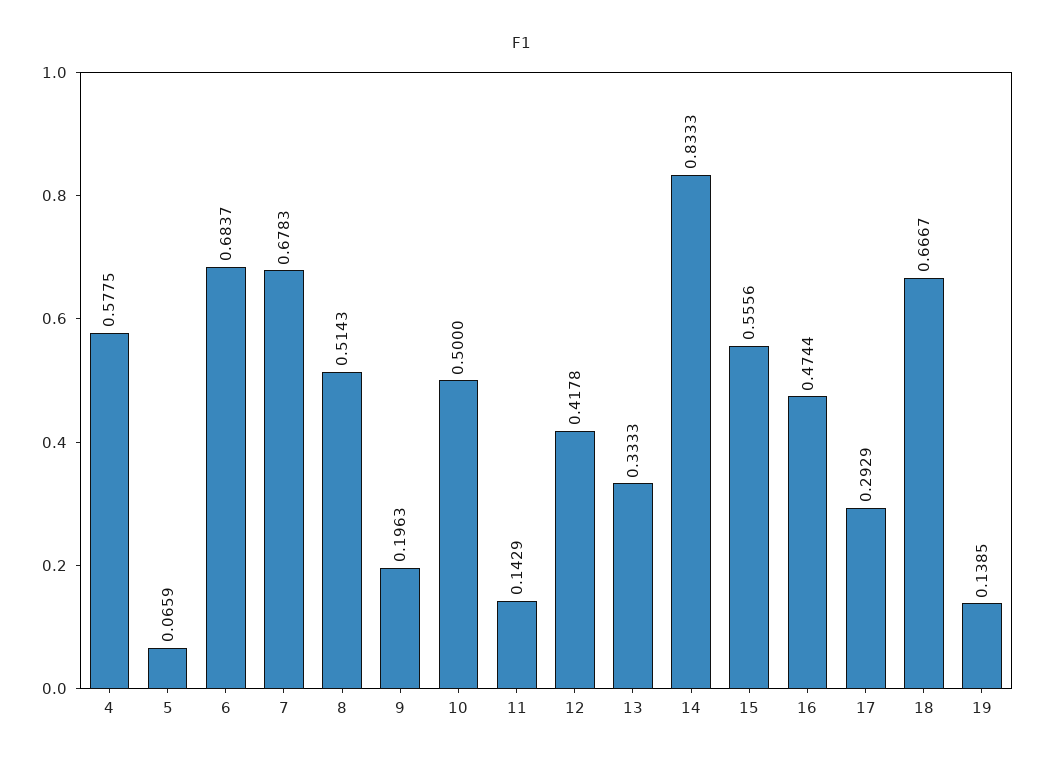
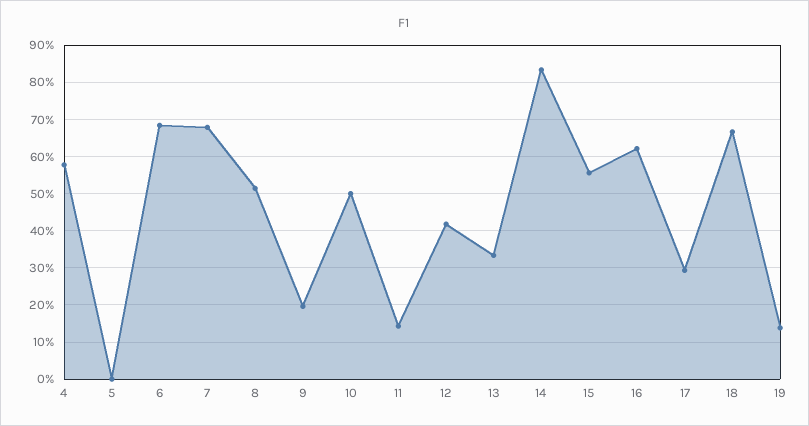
  {
    "4": 0.5775,
-   "5": 0.0659,
+   "5": 0,
    "6": 0.6837,
    "7": 0.6783,
    "8": 0.5143,
    "9": 0.1963,
    "10": 0.5,
    "11": 0.1429,
    "12": 0.4178,
    "13": 0.3333,
    "14": 0.8333,
    "15": 0.5556,
-   "16": 0.4744,
+   "16": 0.62,
    "17": 0.2929,
    "18": 0.6667,
    "19": 0.1385
  }

